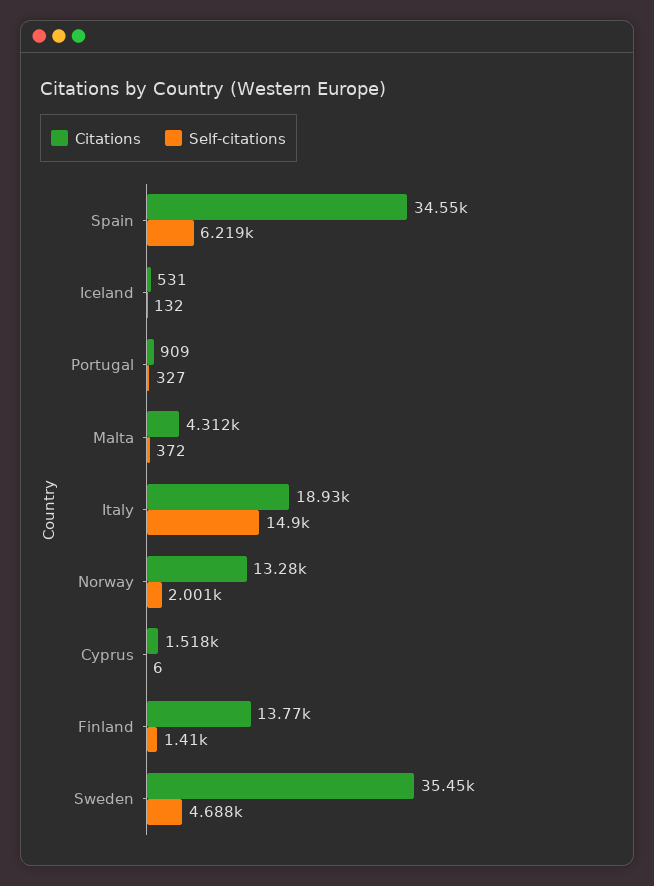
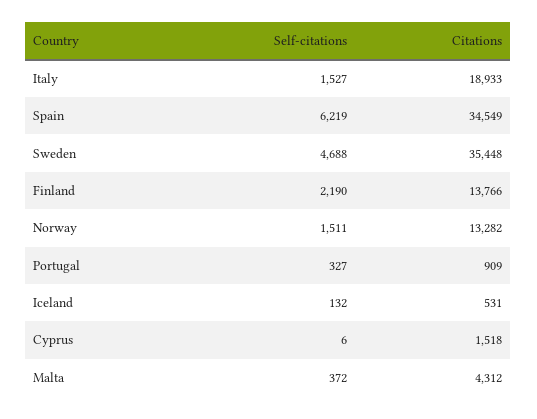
  {
    "Citations": {
      "Spain": 34549,
      "Iceland": 531,
      "Portugal": 909,
      "Malta": 4312,
      "Italy": 18933,
      "Norway": 13282,
      "Cyprus": 1518,
      "Finland": 13766,
      "Sweden": 35448
    },
    "Self-citations": {
      "Spain": 6219,
      "Iceland": 132,
      "Portugal": 327,
      "Malta": 372,
-     "Italy": 14900,
+     "Italy": 1527,
-     "Norway": 2001,
+     "Norway": 1511,
      "Cyprus": 6,
-     "Finland": 1410,
+     "Finland": 2190,
      "Sweden": 4688
    }
  }

